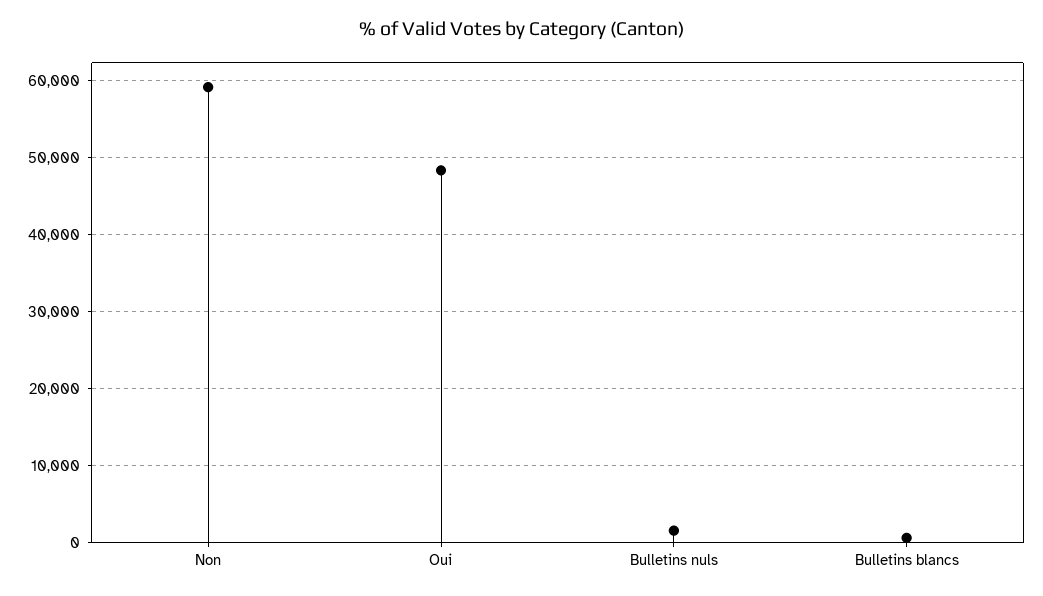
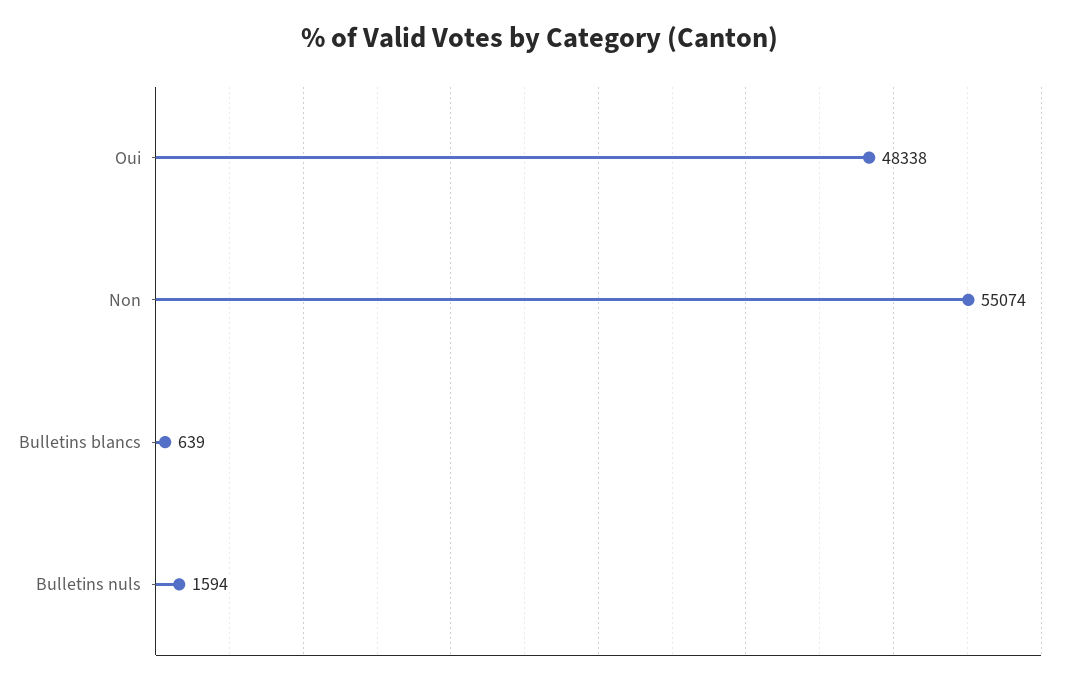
  {
-   "Non": 59000,
+   "Non": 55074,
    "Oui": 48338,
    "Bulletins nuls": 1594,
    "Bulletins blancs": 639
  }

